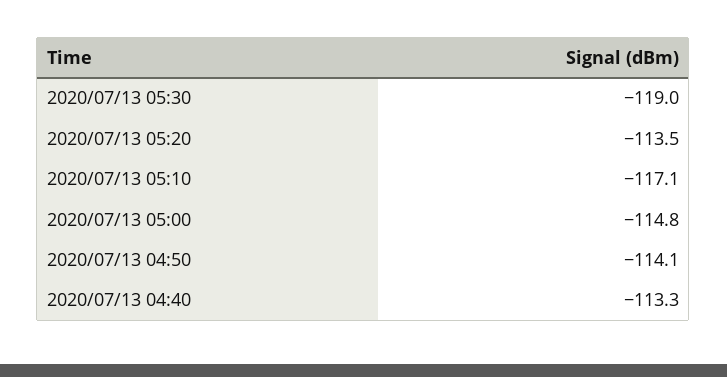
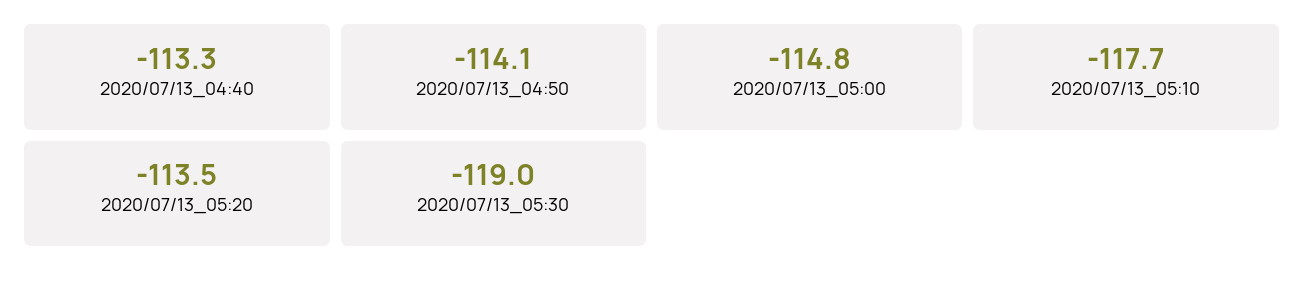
  {
    "2020/07/13 05:30": -119,
    "2020/07/13 05:20": -113.5,
-   "2020/07/13 05:10": -117.1,
+   "2020/07/13 05:10": -117.7,
    "2020/07/13 05:00": -114.8,
    "2020/07/13 04:50": -114.1,
    "2020/07/13 04:40": -113.3
  }

